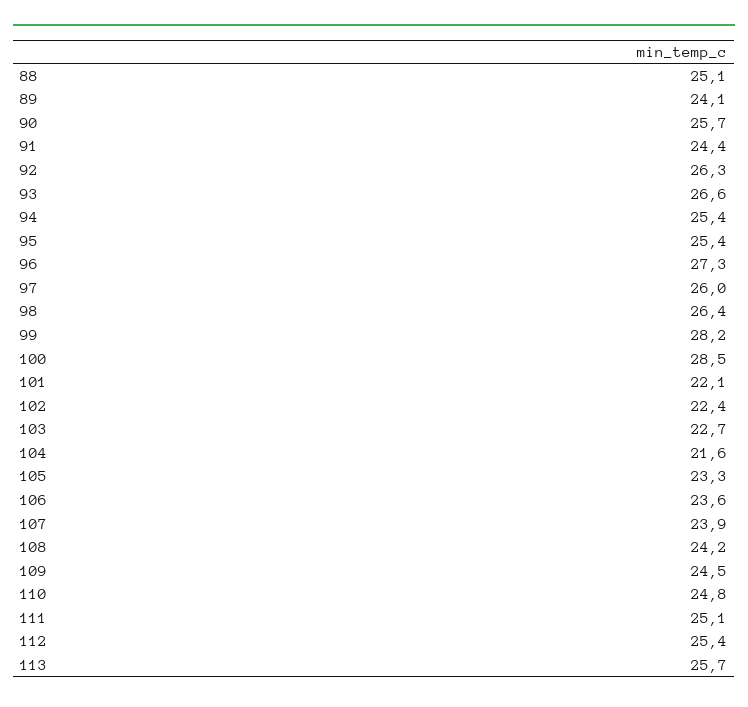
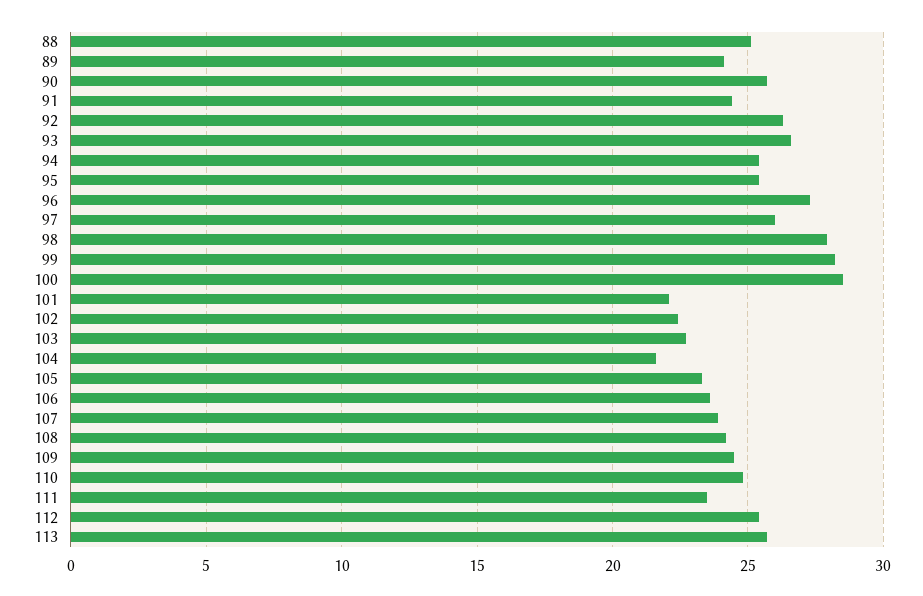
  {
    "88": 25.1,
    "89": 24.1,
    "90": 25.7,
    "91": 24.4,
    "92": 26.3,
    "93": 26.6,
    "94": 25.4,
    "95": 25.4,
    "96": 27.3,
    "97": 26,
-   "98": 26.4,
+   "98": 28,
    "99": 28.2,
    "100": 28.5,
    "101": 22.1,
    "102": 22.4,
    "103": 22.7,
    "104": 21.6,
    "105": 23.3,
    "106": 23.6,
    "107": 23.9,
    "108": 24.2,
    "109": 24.5,
    "110": 24.8,
-   "111": 25.1,
+   "111": 23.5,
    "112": 25.4,
    "113": 25.7
  }

